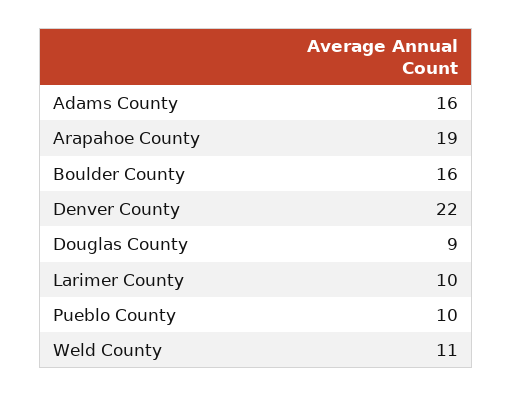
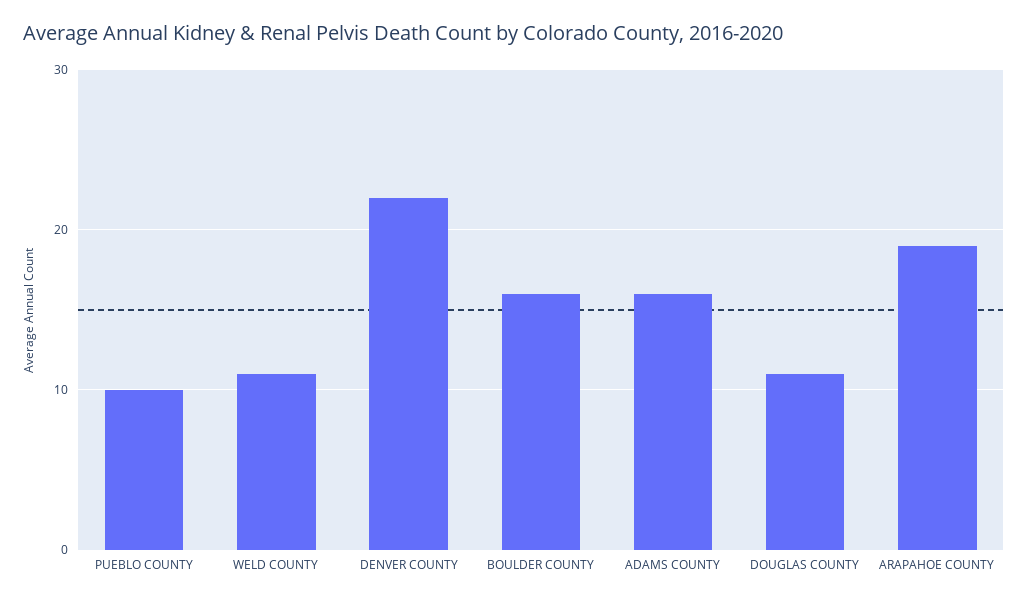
  {
    "Adams County": 16,
    "Arapahoe County": 19,
    "Boulder County": 16,
    "Denver County": 22,
-   "Douglas County": 9,
+   "Douglas County": 11,
-   "Larimer County": 10,
    "Pueblo County": 10,
    "Weld County": 11
  }

